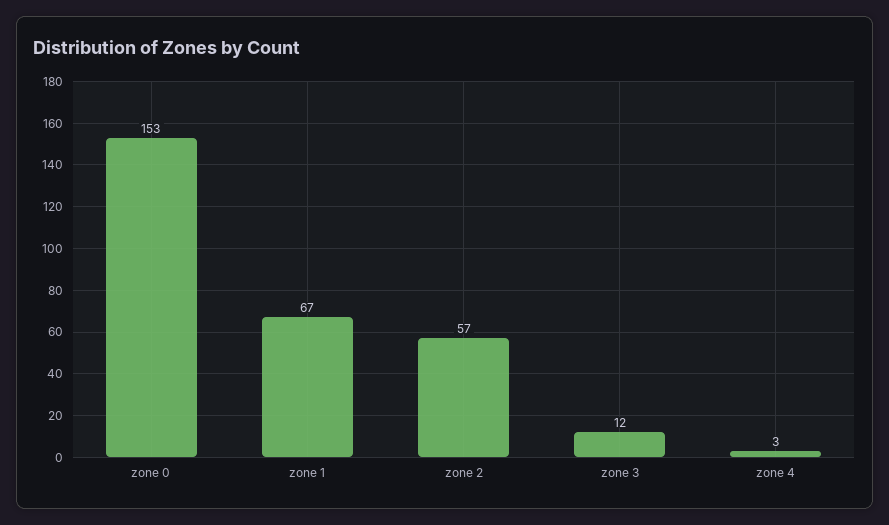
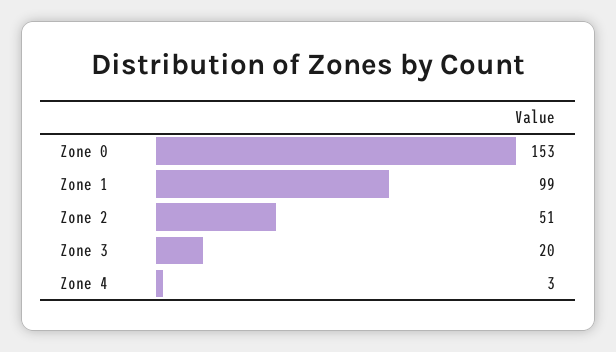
  {
    "zone 0": 153,
-   "zone 1": 67,
+   "zone 1": 99,
-   "zone 2": 57,
+   "zone 2": 51,
-   "zone 3": 12,
+   "zone 3": 20,
    "zone 4": 3
  }

